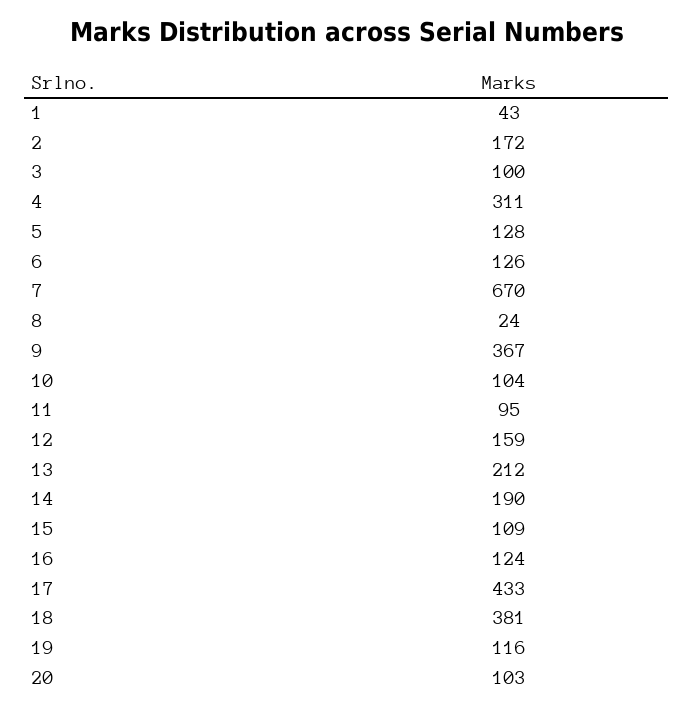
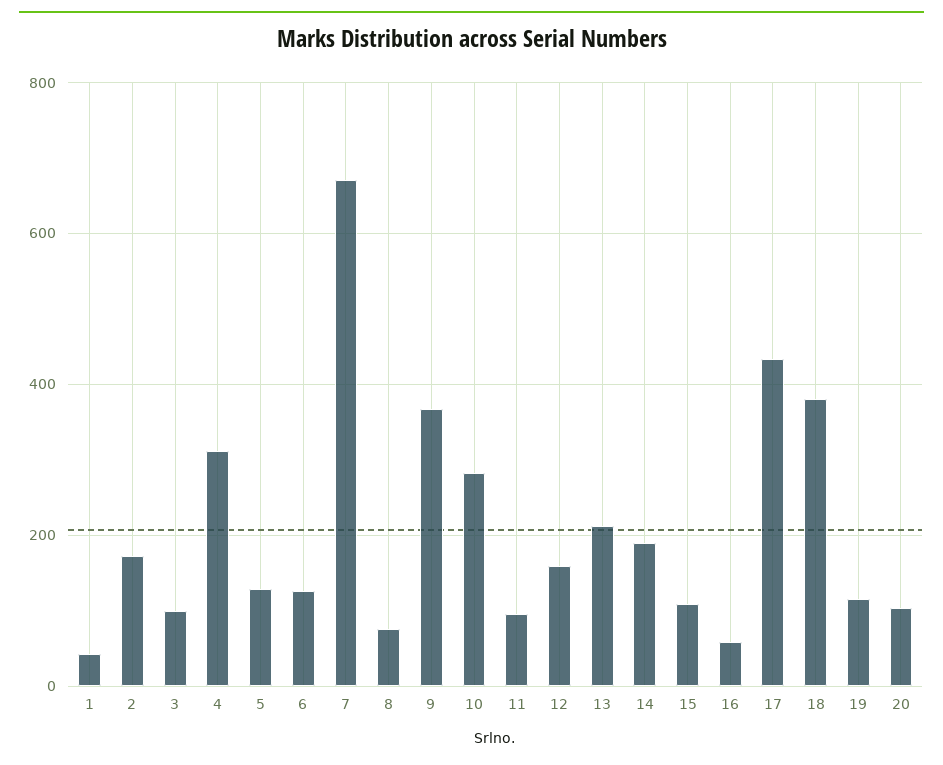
  {
    "1": 43,
    "2": 172,
    "3": 100,
    "4": 311,
    "5": 128,
    "6": 126,
    "7": 670,
-   "8": 24,
+   "8": 80,
    "9": 367,
-   "10": 104,
+   "10": 280,
    "11": 95,
    "12": 159,
    "13": 212,
    "14": 190,
    "15": 109,
-   "16": 124,
+   "16": 60,
    "17": 433,
    "18": 381,
    "19": 116,
    "20": 103
  }

